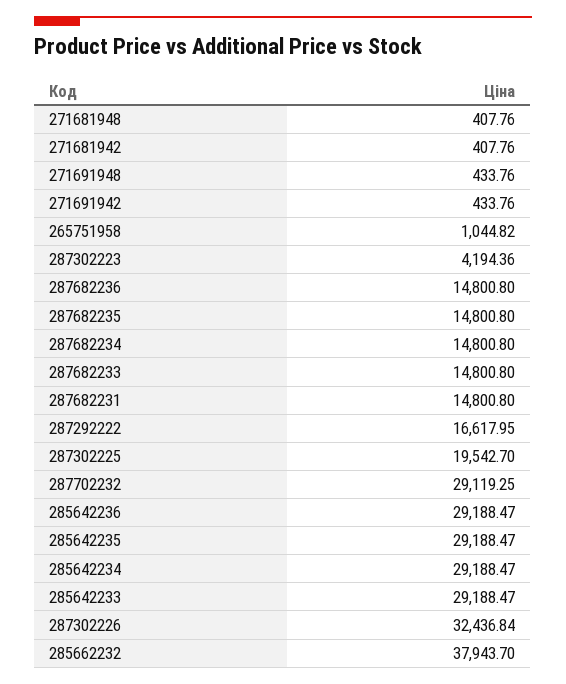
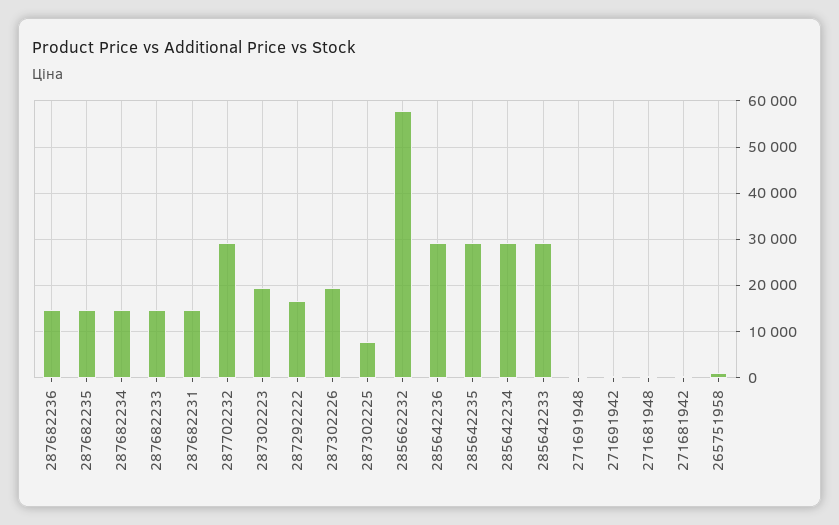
  {
    "271681948": 407.76,
    "271681942": 407.76,
    "271691948": 433.76,
    "271691942": 433.76,
    "265751958": 1044.82,
-   "287302223": 4194.36,
+   "287302223": 20000,
    "287682236": 14800.8,
    "287682235": 14800.8,
    "287682234": 14800.8,
    "287682233": 14800.8,
    "287682231": 14800.8,
    "287292222": 16617.95,
-   "287302225": 19542.7,
+   "287302225": 8000,
    "287702232": 29119.25,
    "285642236": 29188.47,
    "285642235": 29188.47,
    "285642234": 29188.47,
    "285642233": 29188.47,
-   "287302226": 32436.84,
+   "287302226": 20000,
-   "285662232": 37943.7
+   "285662232": 58000
  }

